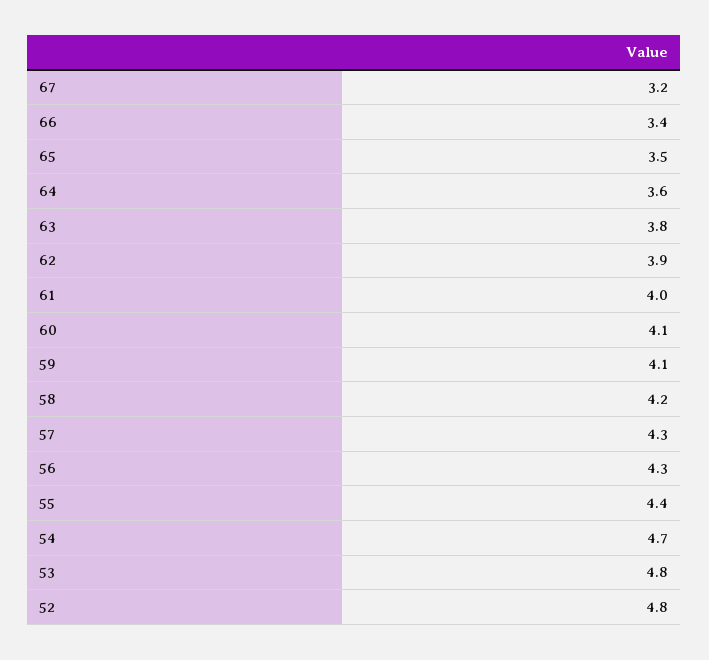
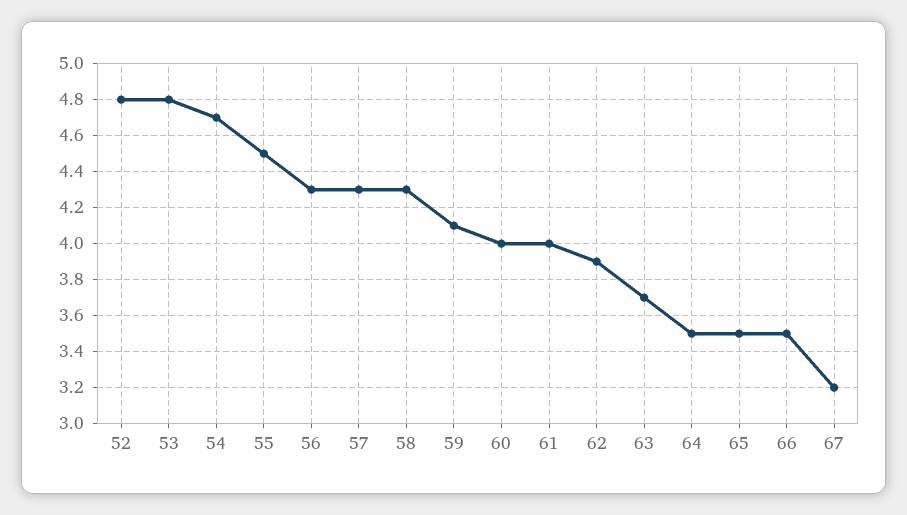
  {
    "67": 3.2,
-   "66": 3.4,
+   "66": 3.5,
    "65": 3.5,
-   "64": 3.6,
+   "64": 3.5,
-   "63": 3.8,
+   "63": 3.7,
    "62": 3.9,
    "61": 4,
-   "60": 4.1,
+   "60": 4,
    "59": 4.1,
-   "58": 4.2,
+   "58": 4.3,
    "57": 4.3,
    "56": 4.3,
-   "55": 4.4,
+   "55": 4.5,
    "54": 4.7,
    "53": 4.8,
    "52": 4.8
  }

